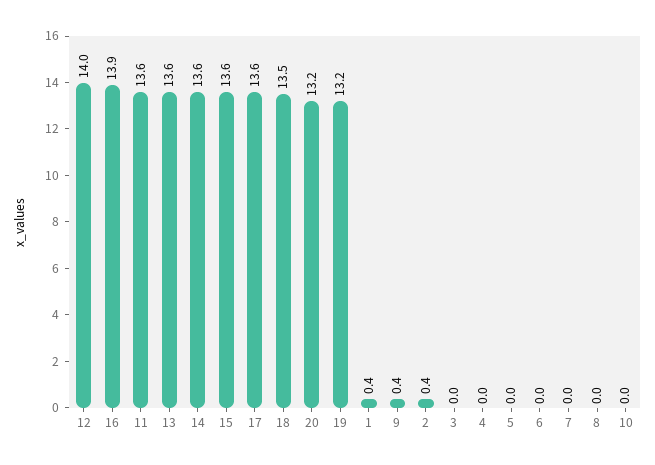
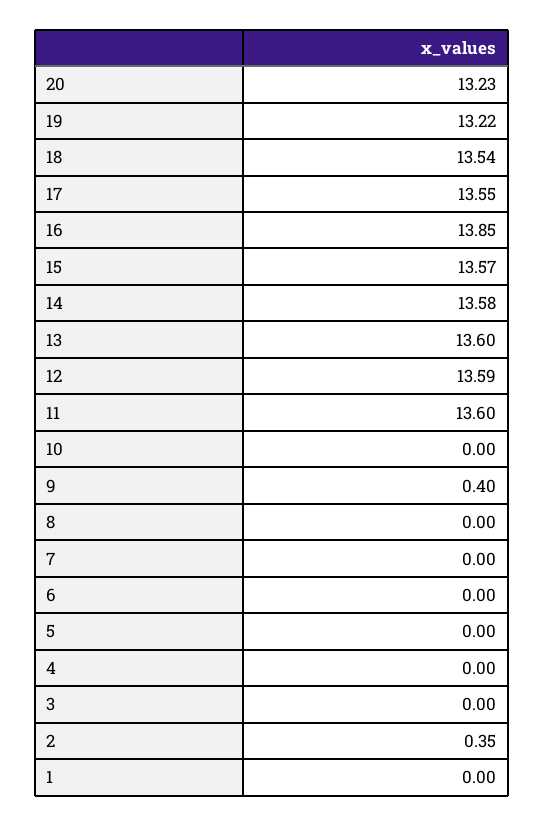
  {
-   "12": 14,
+   "12": 13.59,
    "16": 13.85,
    "11": 13.6,
    "13": 13.6,
    "14": 13.58,
    "15": 13.57,
    "17": 13.55,
    "18": 13.54,
    "20": 13.23,
    "19": 13.22,
-   "1": 0.4,
+   "1": 0,
    "9": 0.4,
    "2": 0.35,
    "3": 0,
    "4": 0,
    "5": 0,
    "6": 0,
    "7": 0,
    "8": 0,
    "10": 0
  }

